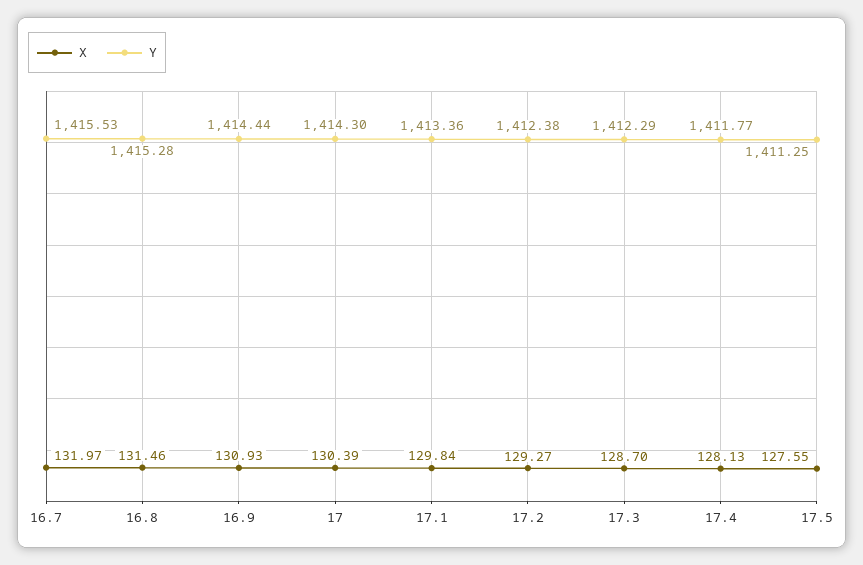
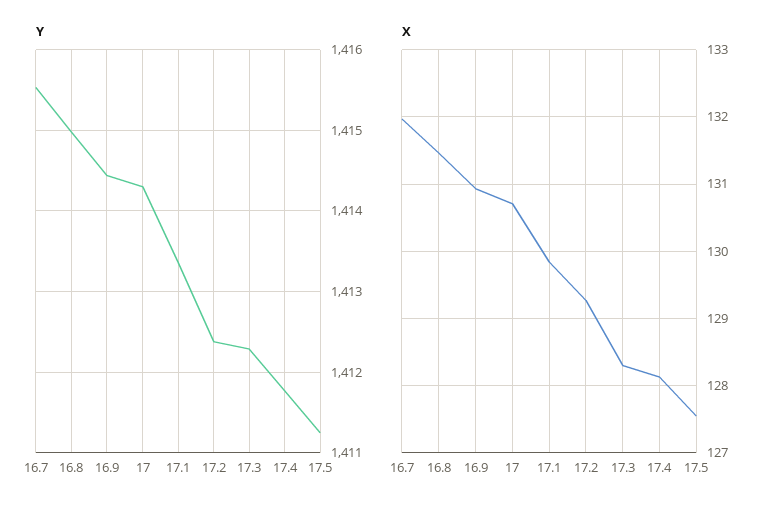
  {
    "X": {
      "16.7": 131.97,
      "16.8": 131.46,
      "16.9": 130.93,
-     "17": 130.39,
+     "17": 130.7,
      "17.1": 129.84,
      "17.2": 129.27,
-     "17.3": 128.7,
+     "17.3": 128.3,
      "17.4": 128.13,
      "17.5": 127.55
    },
    "Y": {
      "16.7": 1415.53,
-     "16.8": 1415.28,
+     "16.8": 1415,
      "16.9": 1414.44,
      "17": 1414.3,
      "17.1": 1413.36,
      "17.2": 1412.38,
      "17.3": 1412.29,
      "17.4": 1411.77,
      "17.5": 1411.25
    }
  }

